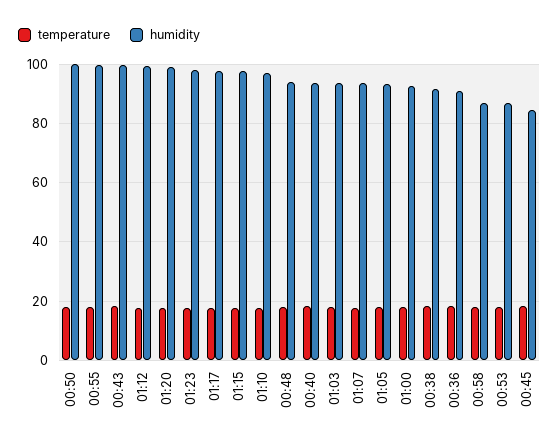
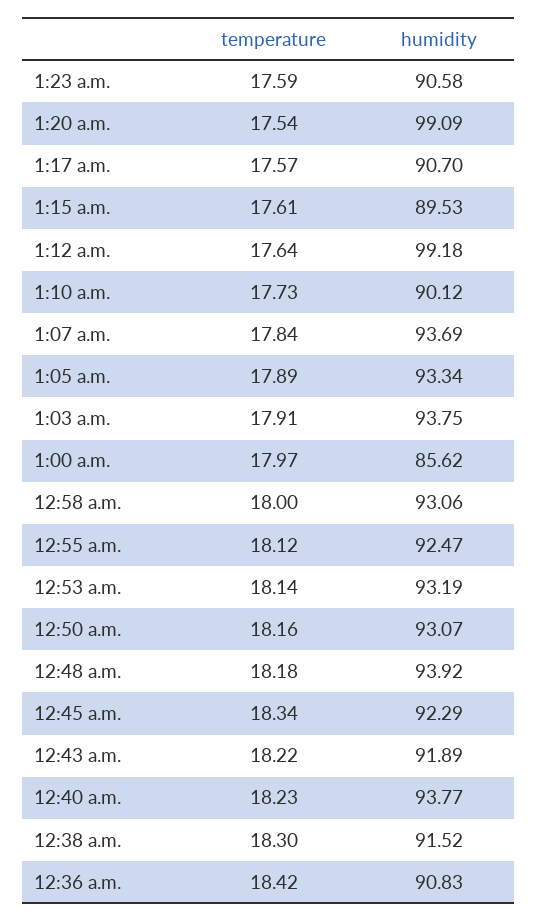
  {
    "temperature": {
      "00:50": 18.16,
      "00:55": 18.12,
      "00:43": 18.22,
      "01:12": 17.64,
      "01:20": 17.54,
      "01:23": 17.59,
      "01:17": 17.57,
      "01:15": 17.61,
      "01:10": 17.73,
      "00:48": 18.18,
      "00:40": 18.23,
      "01:03": 17.91,
      "01:07": 17.84,
      "01:05": 17.89,
      "01:00": 17.97,
      "00:38": 18.3,
      "00:36": 18.42,
      "00:58": 18,
      "00:53": 18.14,
      "00:45": 18.34
    },
    "humidity": {
-     "00:50": 100,
+     "00:50": 93.07,
-     "00:55": 100,
+     "00:55": 92.47,
-     "00:43": 100,
+     "00:43": 91.89,
      "01:12": 99.18,
      "01:20": 99.09,
-     "01:23": 97.5,
+     "01:23": 90.58,
-     "01:17": 97.5,
+     "01:17": 90.7,
-     "01:15": 97.5,
+     "01:15": 89.53,
-     "01:10": 97.5,
+     "01:10": 90.12,
      "00:48": 93.92,
      "00:40": 93.77,
      "01:03": 93.75,
      "01:07": 93.69,
      "01:05": 93.34,
-     "01:00": 92.5,
+     "01:00": 85.62,
      "00:38": 91.52,
      "00:36": 90.83,
-     "00:58": 87.5,
+     "00:58": 93.06,
-     "00:53": 87.5,
+     "00:53": 93.19,
-     "00:45": 85
+     "00:45": 92.29
    }
  }

